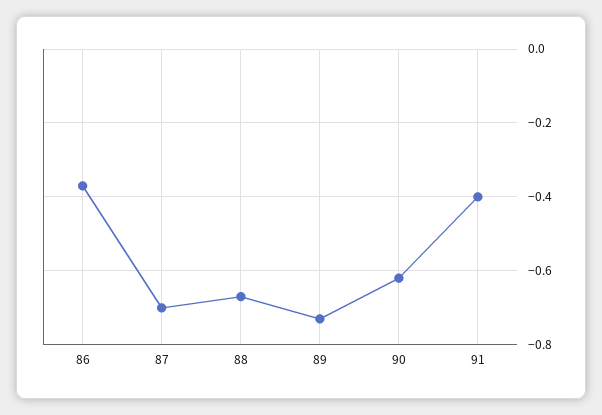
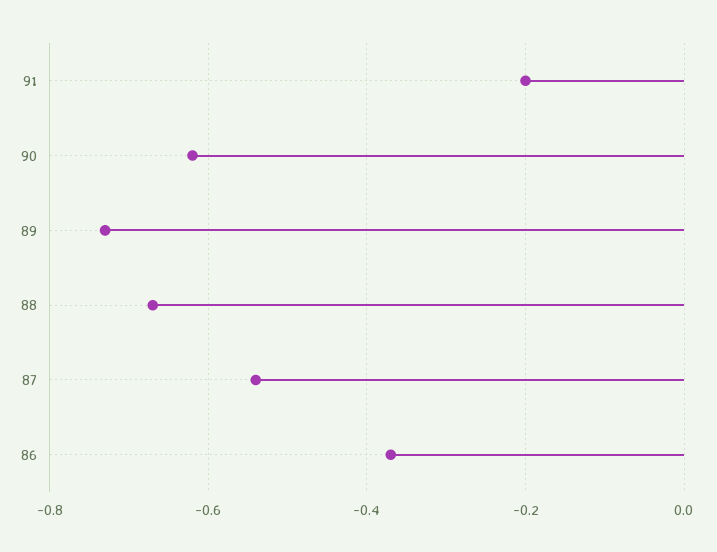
  {
    "86": -0.35,
-   "87": -0.7,
+   "87": -0.55,
    "88": -0.65,
    "89": -0.75,
    "90": -0.6,
-   "91": -0.4
+   "91": -0.2
  }

